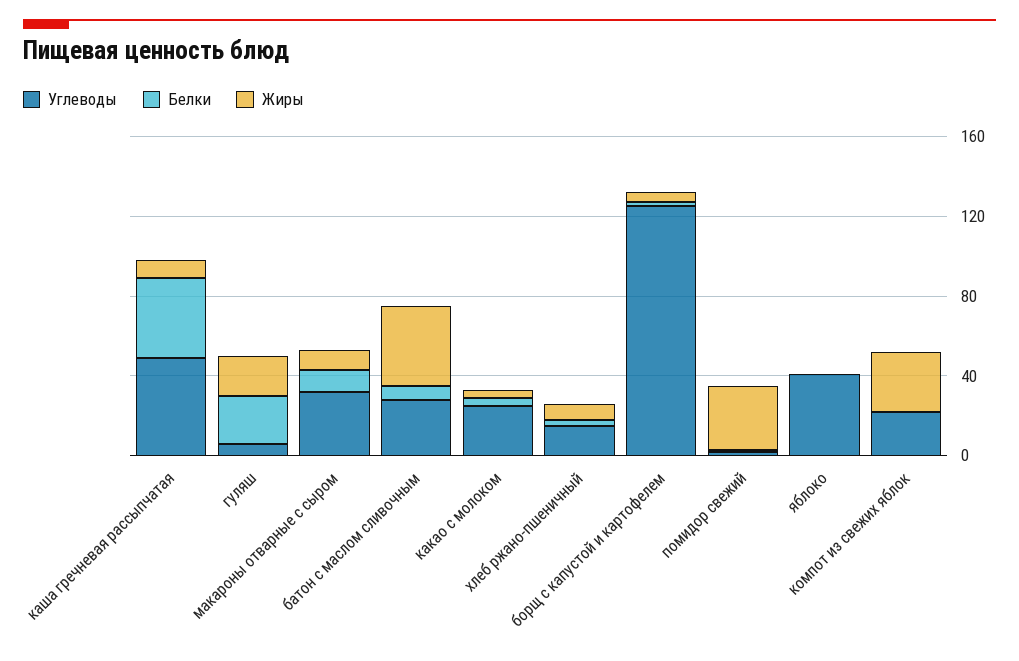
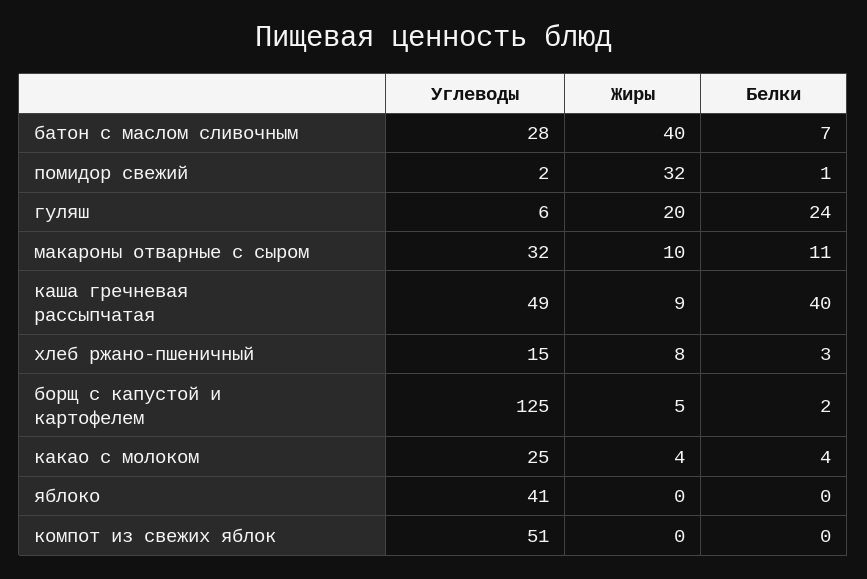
  {
    "Углеводы": {
      "каша гречневая рассыпчатая": 49,
      "гуляш": 6,
      "макароны отварные с сыром": 32,
      "батон с маслом сливочным": 28,
      "какао с молоком": 25,
      "хлеб ржано-пшеничный": 15,
      "борщ с капустой и картофелем": 125,
      "помидор свежий": 2,
      "яблоко": 41,
-     "компот из свежих яблок": 20
+     "компот из свежих яблок": 51
    },
    "Белки": {
      "каша гречневая рассыпчатая": 40,
      "гуляш": 24,
      "макароны отварные с сыром": 11,
      "батон с маслом сливочным": 7,
      "какао с молоком": 4,
      "хлеб ржано-пшеничный": 3,
      "борщ с капустой и картофелем": 2,
      "помидор свежий": 1,
      "яблоко": 0,
      "компот из свежих яблок": 0
    },
    "Жиры": {
      "каша гречневая рассыпчатая": 9,
      "гуляш": 20,
      "макароны отварные с сыром": 10,
      "батон с маслом сливочным": 40,
      "какао с молоком": 4,
      "хлеб ржано-пшеничный": 8,
      "борщ с капустой и картофелем": 5,
      "помидор свежий": 32,
      "яблоко": 0,
-     "компот из свежих яблок": 30
+     "компот из свежих яблок": 0
    }
  }

